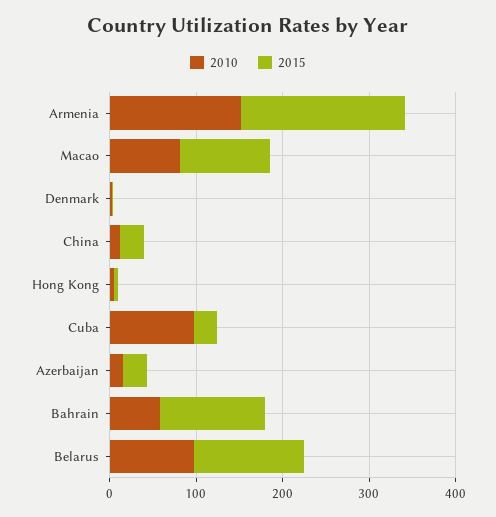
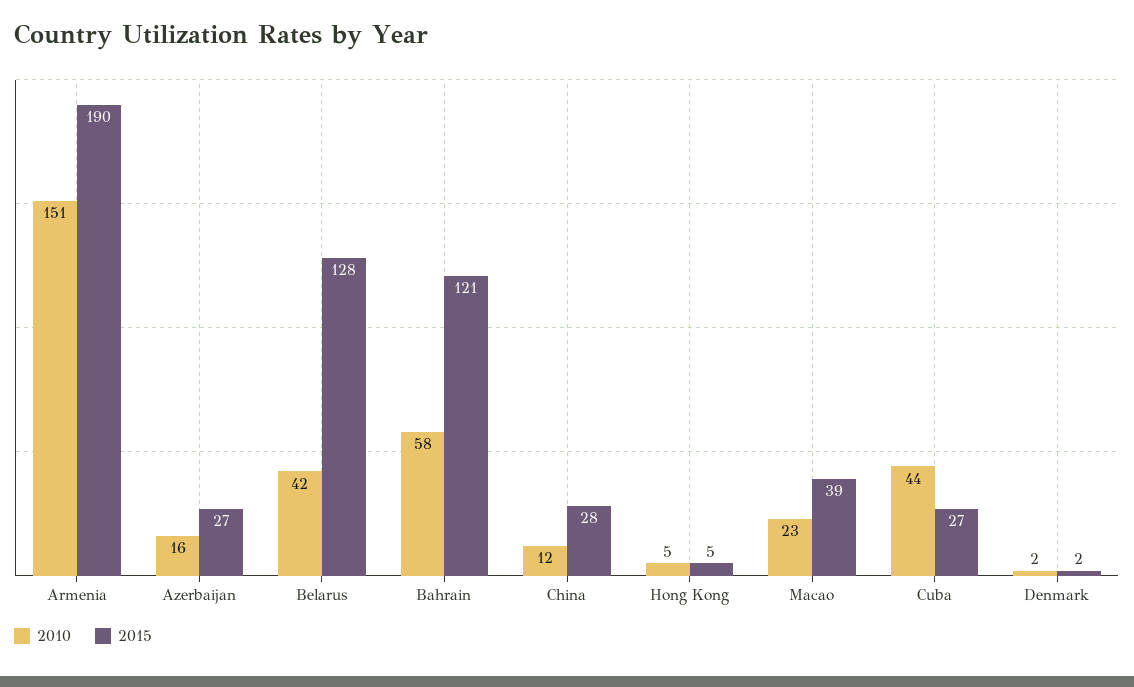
  {
    "2010": {
      "Armenia": 151,
-     "Macao": 80,
+     "Macao": 23,
      "Denmark": 2,
      "China": 12,
      "Hong Kong": 5,
-     "Cuba": 100,
+     "Cuba": 44,
      "Azerbaijan": 16,
      "Bahrain": 58,
-     "Belarus": 100
+     "Belarus": 42
    },
    "2015": {
      "Armenia": 190,
-     "Macao": 100,
+     "Macao": 39,
      "Denmark": 2,
      "China": 28,
      "Hong Kong": 5,
      "Cuba": 27,
      "Azerbaijan": 27,
      "Bahrain": 121,
      "Belarus": 128
    }
  }

